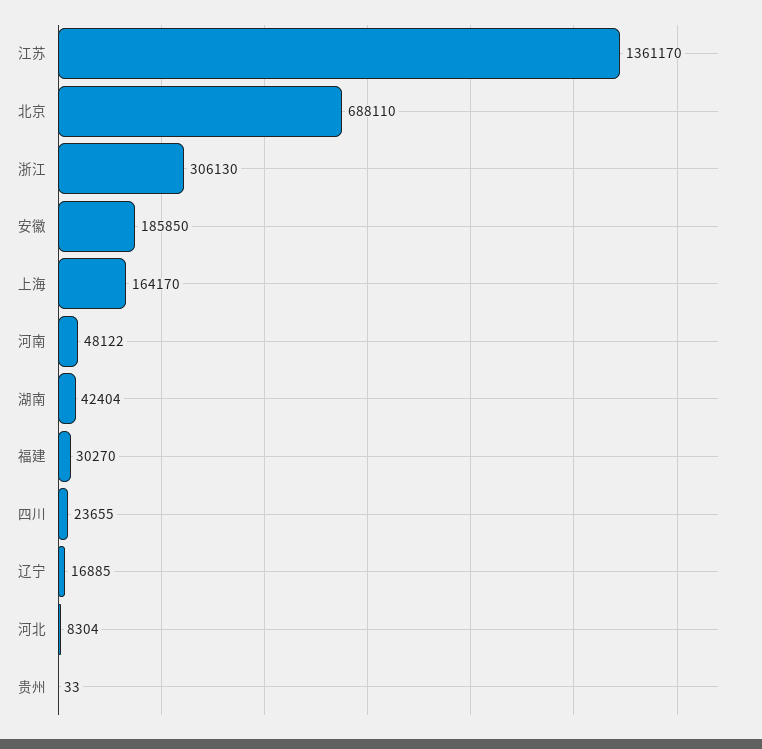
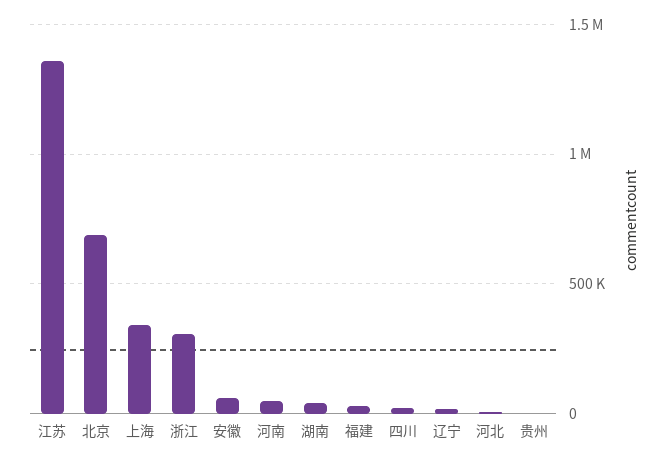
  {
    "江苏": 1361170,
    "北京": 688110,
    "浙江": 306130,
-   "安徽": 185850,
+   "安徽": 50000,
-   "上海": 164170,
+   "上海": 350000,
    "河南": 48122,
    "湖南": 42404,
    "福建": 30270,
    "四川": 23655,
    "辽宁": 16885,
    "河北": 8304,
    "贵州": 33
  }

